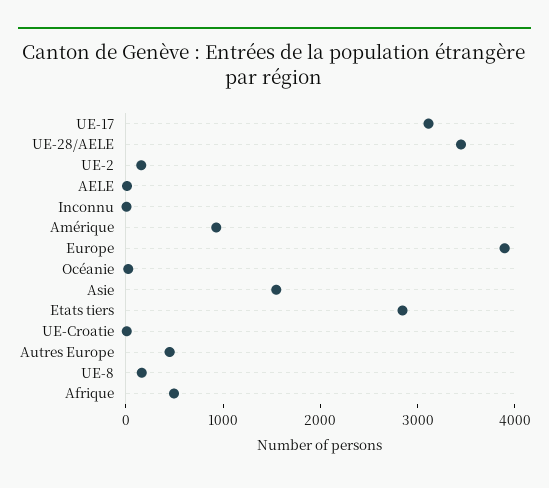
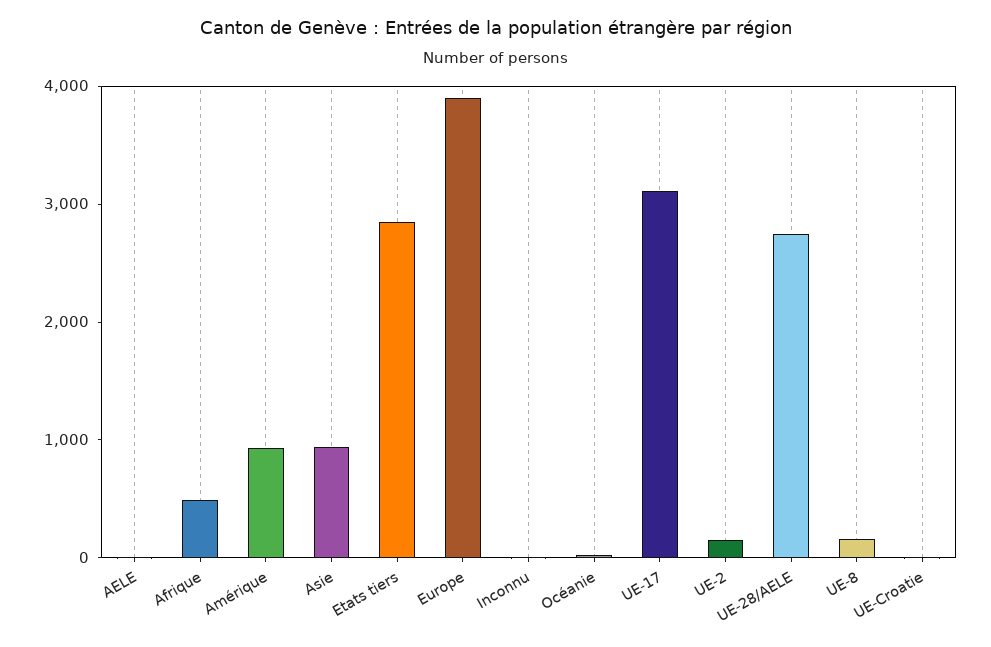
  {
    "UE-17": 3200,
-   "UE-28/AELE": 3400,
+   "UE-28/AELE": 2800,
    "UE-2": 200,
    "AELE": 0,
    "Inconnu": 0,
    "Amérique": 1000,
    "Europe": 3800,
    "Océanie": 0,
-   "Asie": 1600,
+   "Asie": 1000,
    "Etats tiers": 2800,
    "UE-Croatie": 0,
-   "Autres Europe": 400,
    "UE-8": 200,
    "Afrique": 400
  }

